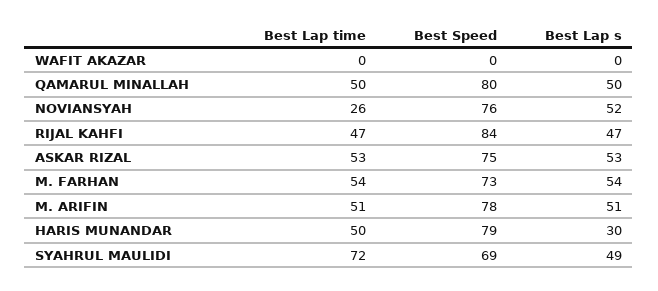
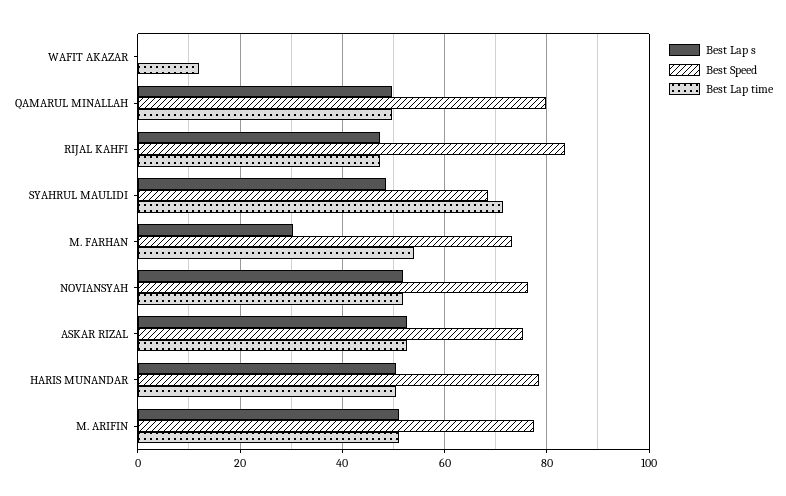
  {
    "Best Lap time": {
-     "WAFIT AKAZAR": 0,
+     "WAFIT AKAZAR": 12,
      "QAMARUL MINALLAH": 50,
-     "NOVIANSYAH": 26,
+     "NOVIANSYAH": 52,
      "RIJAL KAHFI": 47,
      "ASKAR RIZAL": 53,
      "M. FARHAN": 54,
      "M. ARIFIN": 51,
      "HARIS MUNANDAR": 50,
      "SYAHRUL MAULIDI": 72
    },
    "Best Speed": {
      "WAFIT AKAZAR": 0,
      "QAMARUL MINALLAH": 80,
      "NOVIANSYAH": 76,
      "RIJAL KAHFI": 84,
      "ASKAR RIZAL": 75,
      "M. FARHAN": 73,
      "M. ARIFIN": 78,
      "HARIS MUNANDAR": 79,
      "SYAHRUL MAULIDI": 69
    },
    "Best Lap s": {
      "WAFIT AKAZAR": 0,
      "QAMARUL MINALLAH": 50,
      "NOVIANSYAH": 52,
      "RIJAL KAHFI": 47,
      "ASKAR RIZAL": 53,
-     "M. FARHAN": 54,
+     "M. FARHAN": 30,
      "M. ARIFIN": 51,
-     "HARIS MUNANDAR": 30,
+     "HARIS MUNANDAR": 50,
      "SYAHRUL MAULIDI": 49
    }
  }

